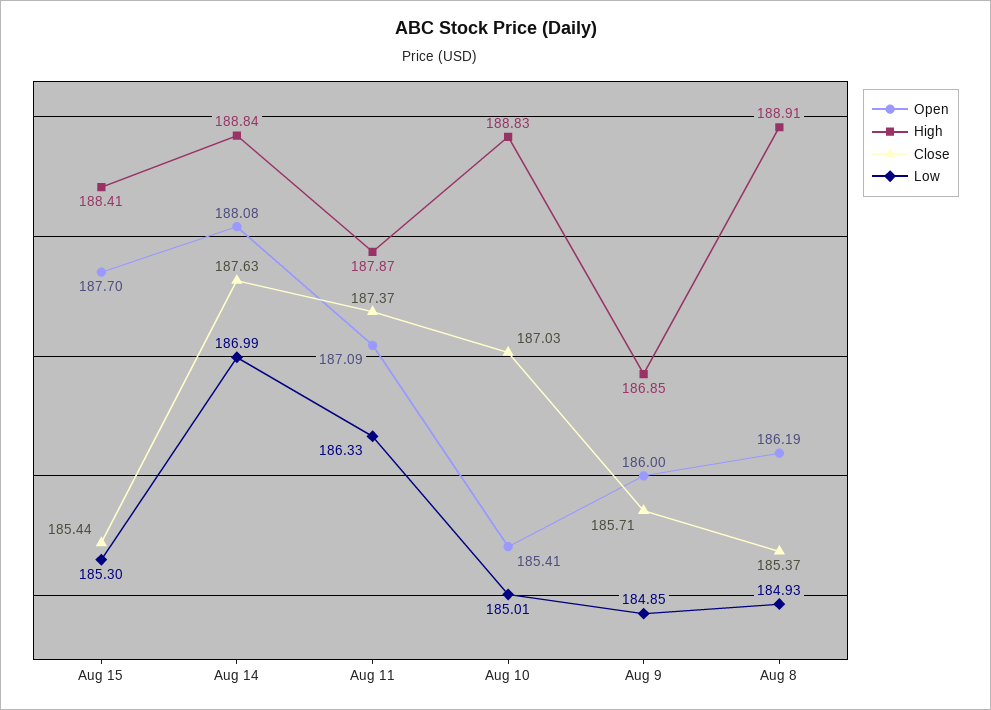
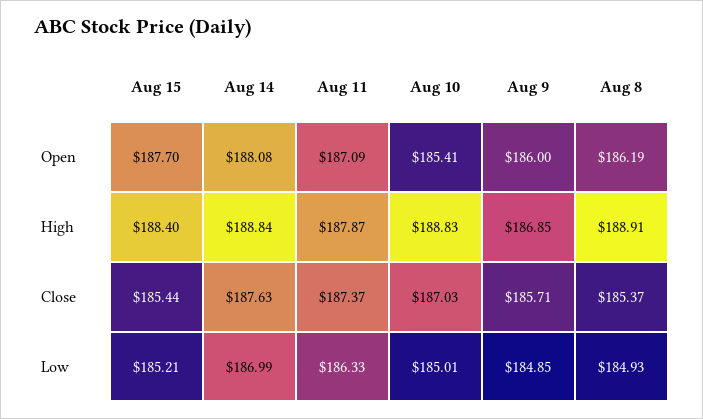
  {
    "Open": {
      "Aug 15": 187.7,
      "Aug 14": 188.08,
      "Aug 11": 187.09,
      "Aug 10": 185.41,
      "Aug 9": 186,
      "Aug 8": 186.19
    },
    "High": {
-     "Aug 15": 188.41,
+     "Aug 15": 188.4,
      "Aug 14": 188.84,
      "Aug 11": 187.87,
      "Aug 10": 188.83,
      "Aug 9": 186.85,
      "Aug 8": 188.91
    },
    "Close": {
      "Aug 15": 185.44,
      "Aug 14": 187.63,
      "Aug 11": 187.37,
      "Aug 10": 187.03,
      "Aug 9": 185.71,
      "Aug 8": 185.37
    },
    "Low": {
-     "Aug 15": 185.3,
+     "Aug 15": 185.21,
      "Aug 14": 186.99,
      "Aug 11": 186.33,
      "Aug 10": 185.01,
      "Aug 9": 184.85,
      "Aug 8": 184.93
    }
  }

